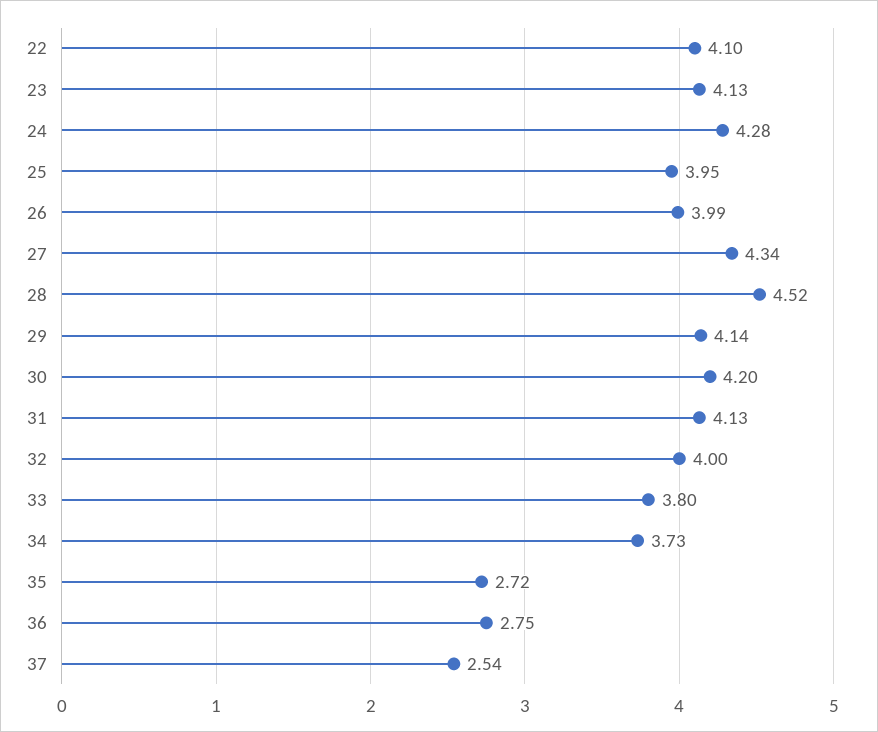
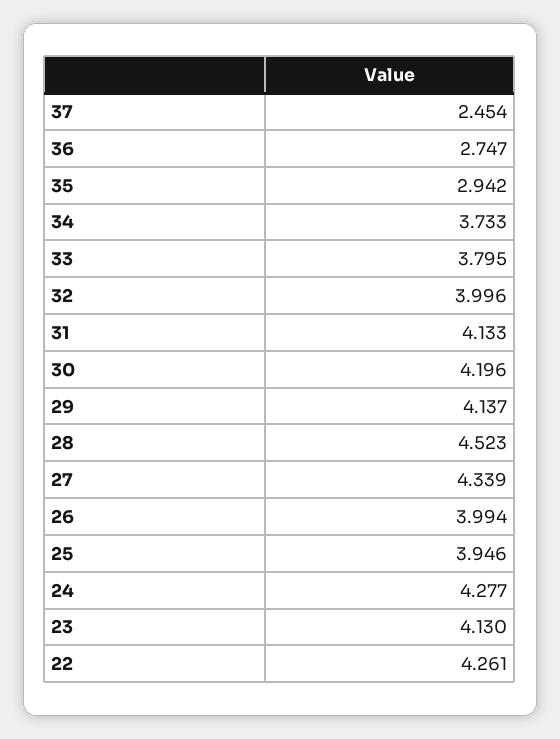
  {
-   "22": 4.1,
+   "22": 4.261,
    "23": 4.13,
    "24": 4.277,
    "25": 3.946,
    "26": 3.994,
    "27": 4.339,
    "28": 4.523,
    "29": 4.137,
    "30": 4.196,
    "31": 4.133,
    "32": 3.996,
    "33": 3.795,
    "34": 3.733,
-   "35": 2.72,
+   "35": 2.942,
    "36": 2.747,
-   "37": 2.54
+   "37": 2.454
  }

